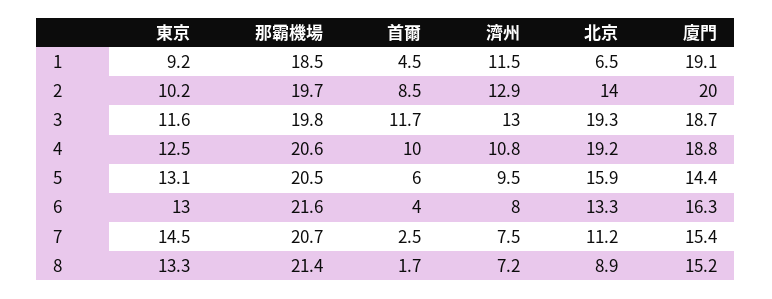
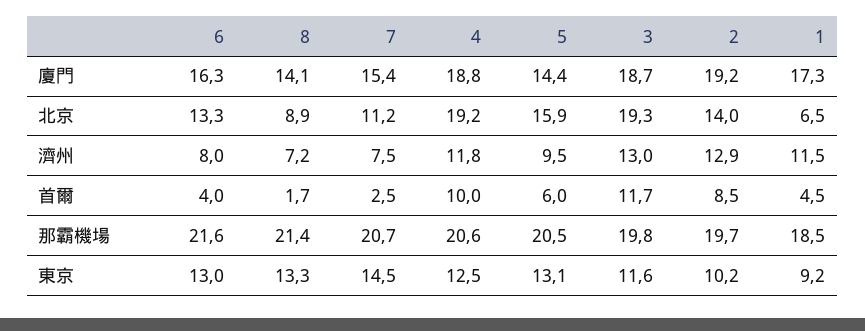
  {
    "東京": {
      "1": 9.2,
      "2": 10.2,
      "3": 11.6,
      "4": 12.5,
      "5": 13.1,
      "6": 13,
      "7": 14.5,
      "8": 13.3
    },
    "那霸機場": {
      "1": 18.5,
      "2": 19.7,
      "3": 19.8,
      "4": 20.6,
      "5": 20.5,
      "6": 21.6,
      "7": 20.7,
      "8": 21.4
    },
    "首爾": {
      "1": 4.5,
      "2": 8.5,
      "3": 11.7,
      "4": 10,
      "5": 6,
      "6": 4,
      "7": 2.5,
      "8": 1.7
    },
    "濟州": {
      "1": 11.5,
      "2": 12.9,
      "3": 13,
-     "4": 10.8,
+     "4": 11.8,
      "5": 9.5,
      "6": 8,
      "7": 7.5,
      "8": 7.2
    },
    "北京": {
      "1": 6.5,
      "2": 14,
      "3": 19.3,
      "4": 19.2,
      "5": 15.9,
      "6": 13.3,
      "7": 11.2,
      "8": 8.9
    },
    "廈門": {
-     "1": 19.1,
+     "1": 17.3,
-     "2": 20,
+     "2": 19.2,
      "3": 18.7,
      "4": 18.8,
      "5": 14.4,
      "6": 16.3,
      "7": 15.4,
-     "8": 15.2
+     "8": 14.1
    }
  }

